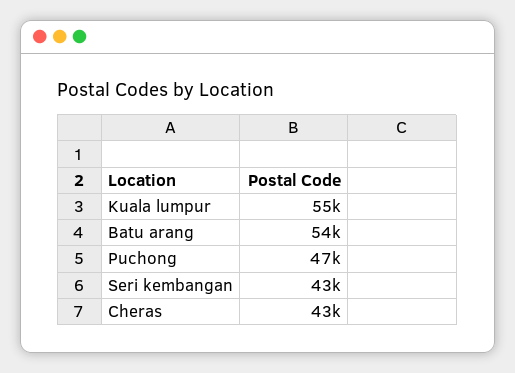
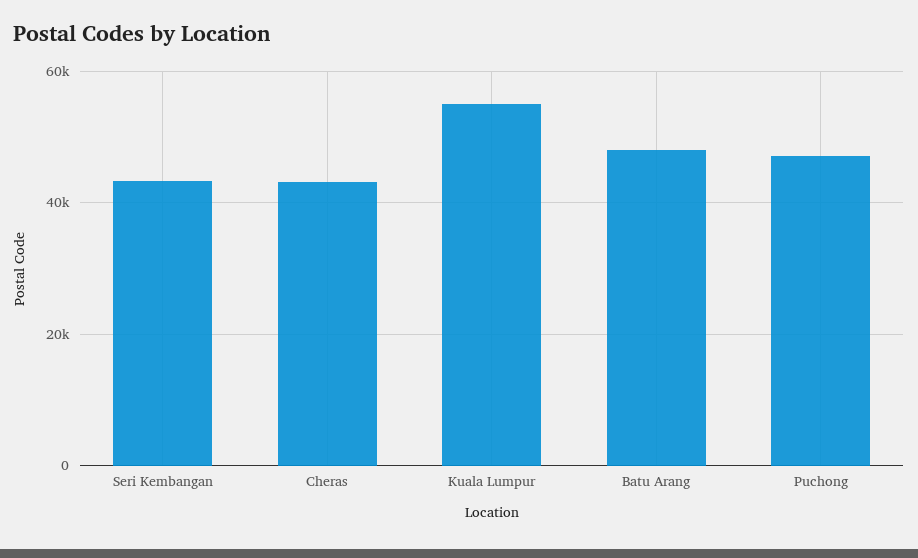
  {
    "Kuala lumpur": 55000,
-   "Batu arang": 54000,
+   "Batu arang": 48000,
    "Puchong": 47000,
    "Seri kembangan": 43000,
    "Cheras": 43000
  }

